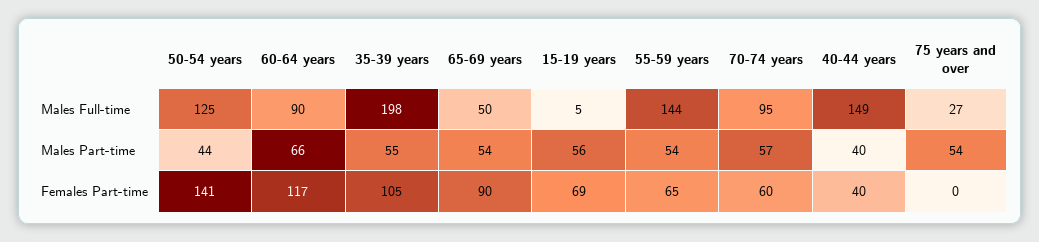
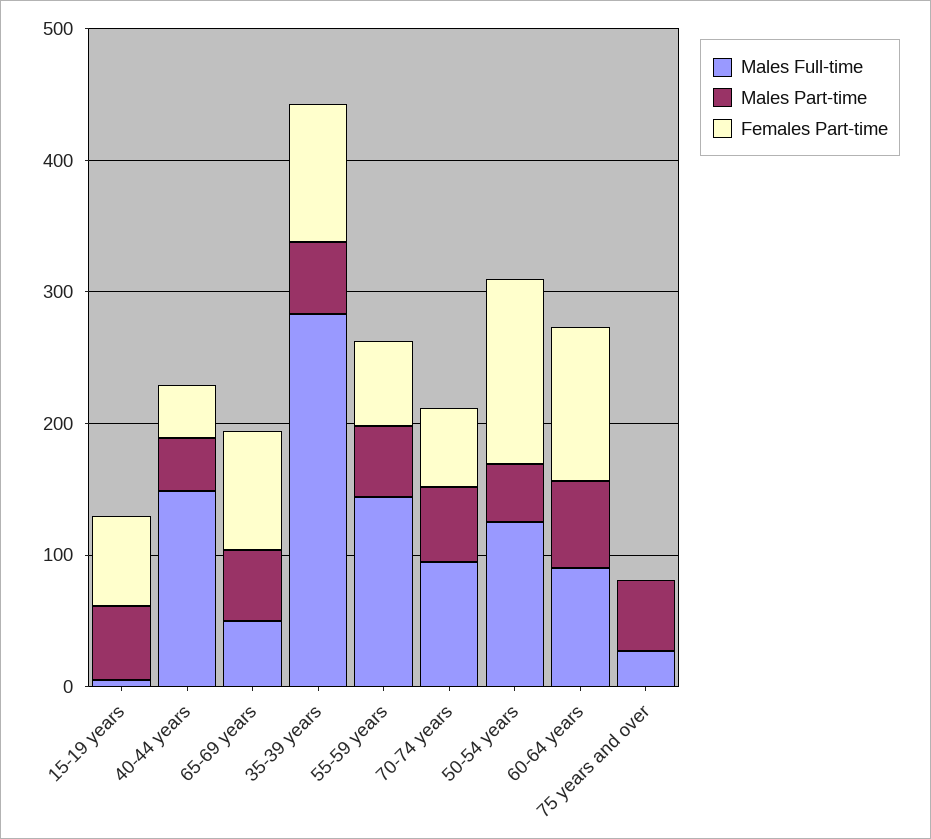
  {
    "Males Full-time": {
      "50-54 years": 125,
      "60-64 years": 90,
-     "35-39 years": 198,
+     "35-39 years": 280,
      "65-69 years": 50,
      "15-19 years": 5,
      "55-59 years": 144,
      "70-74 years": 95,
      "40-44 years": 149,
      "75 years and over": 27
    },
    "Males Part-time": {
      "50-54 years": 44,
      "60-64 years": 66,
      "35-39 years": 55,
      "65-69 years": 54,
      "15-19 years": 56,
      "55-59 years": 54,
      "70-74 years": 57,
      "40-44 years": 40,
      "75 years and over": 54
    },
    "Females Part-time": {
      "50-54 years": 141,
      "60-64 years": 117,
      "35-39 years": 105,
      "65-69 years": 90,
      "15-19 years": 69,
      "55-59 years": 65,
      "70-74 years": 60,
      "40-44 years": 40,
      "75 years and over": 0
    }
  }

